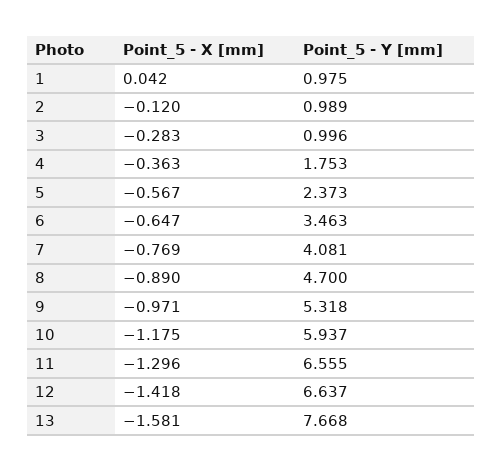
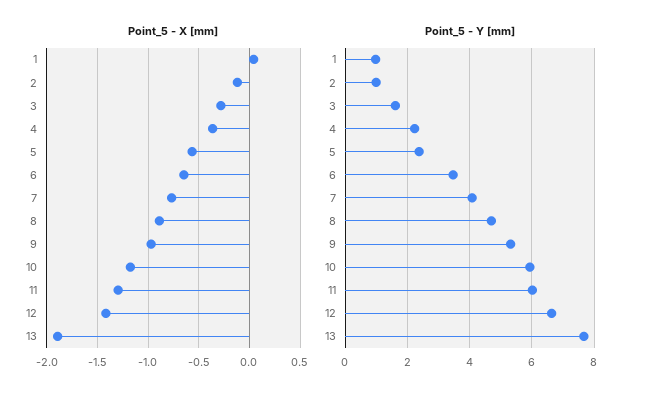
  {
    "Point_5 - X [mm]": {
      "1": 0.042,
      "2": -0.12,
      "3": -0.283,
      "4": -0.363,
      "5": -0.567,
      "6": -0.647,
      "7": -0.769,
      "8": -0.89,
      "9": -0.971,
      "10": -1.175,
      "11": -1.296,
      "12": -1.418,
-     "13": -1.581
+     "13": -1.9
    },
    "Point_5 - Y [mm]": {
      "1": 0.975,
      "2": 0.989,
-     "3": 0.996,
+     "3": 1.6,
-     "4": 1.753,
+     "4": 2.2,
      "5": 2.373,
      "6": 3.463,
      "7": 4.081,
      "8": 4.7,
      "9": 5.318,
      "10": 5.937,
-     "11": 6.555,
+     "11": 6,
      "12": 6.637,
      "13": 7.668
    }
  }

